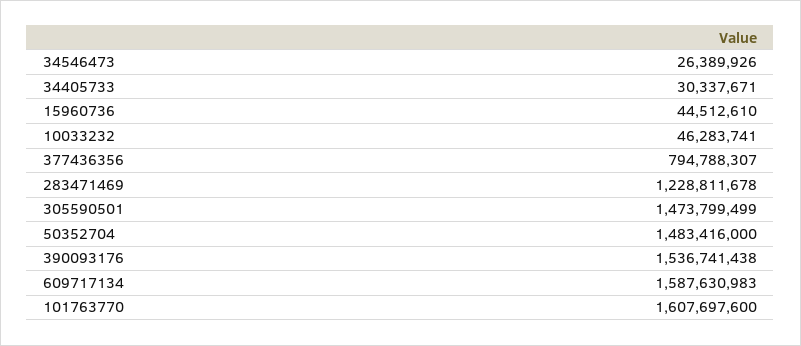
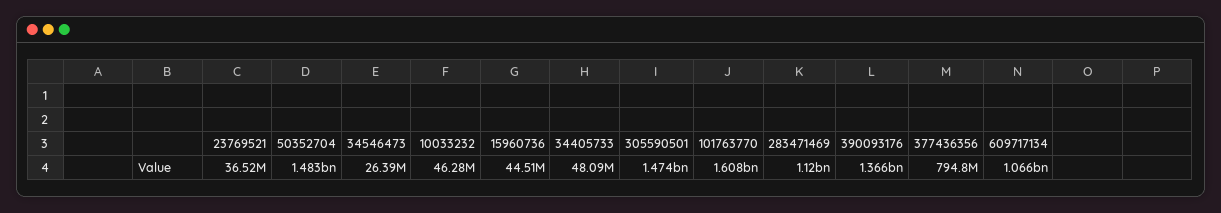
  {
    "34546473": 26389926,
-   "34405733": 30337671,
+   "34405733": 48090000,
    "15960736": 44512610,
    "10033232": 46283741,
    "377436356": 794788307,
-   "283471469": 1228811678,
+   "283471469": 1120000000,
    "305590501": 1473799499,
    "50352704": 1483416000,
-   "390093176": 1536741438,
+   "390093176": 1366000000,
-   "609717134": 1587630983,
+   "609717134": 1066000000,
-   "101763770": 1607697600
+   "101763770": 1607697600,
+   "23769521": 36520000
  }

